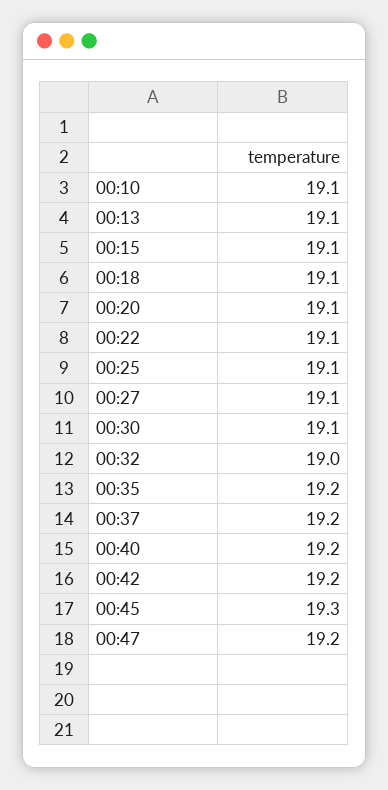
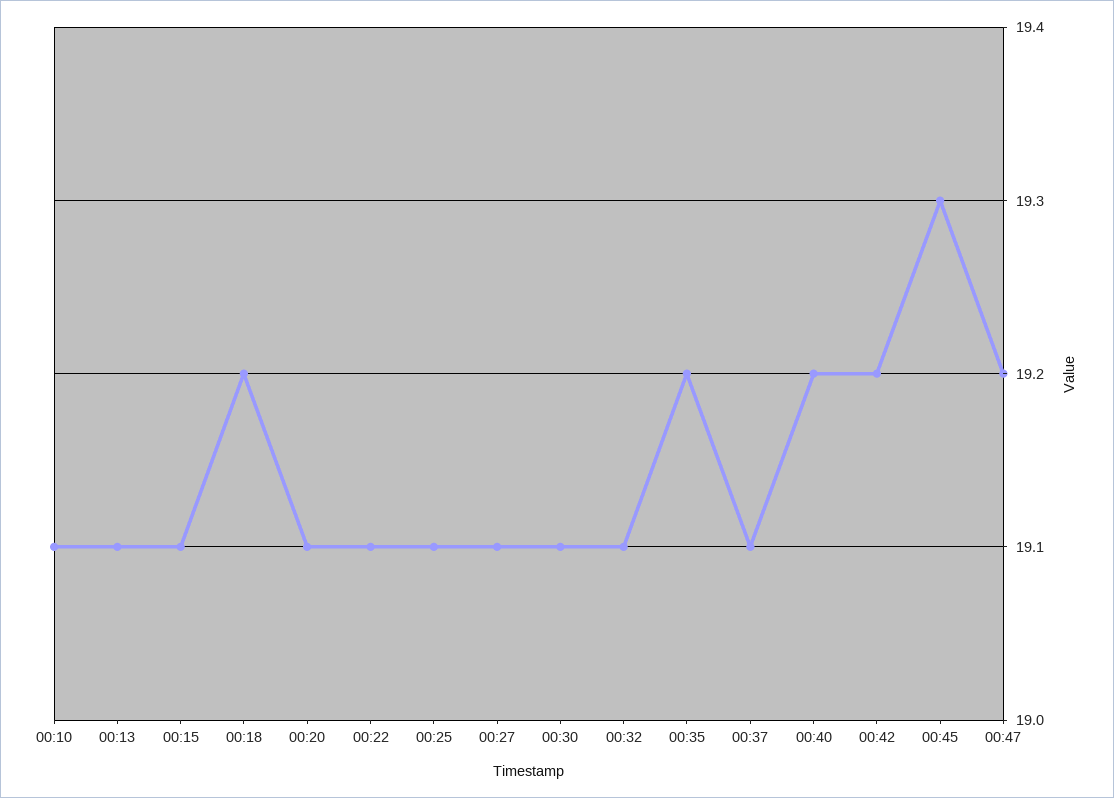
  {
    "00:10": 19.1,
    "00:13": 19.1,
    "00:15": 19.1,
-   "00:18": 19.1,
+   "00:18": 19.2,
    "00:20": 19.1,
    "00:22": 19.1,
    "00:25": 19.1,
    "00:27": 19.1,
    "00:30": 19.1,
-   "00:32": 19,
+   "00:32": 19.1,
    "00:35": 19.2,
-   "00:37": 19.2,
+   "00:37": 19.1,
    "00:40": 19.2,
    "00:42": 19.2,
    "00:45": 19.3,
    "00:47": 19.2
  }

